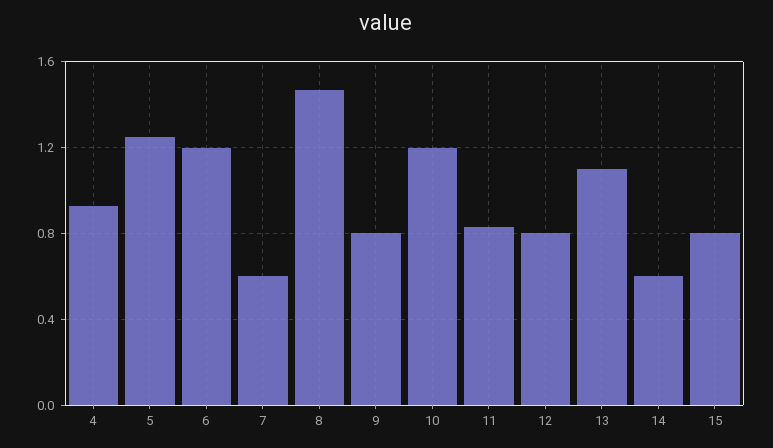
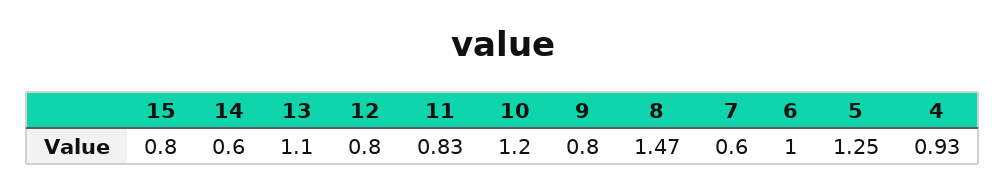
  {
    "4": 0.93,
    "5": 1.25,
-   "6": 1.2,
+   "6": 1,
    "7": 0.6,
    "8": 1.47,
    "9": 0.8,
    "10": 1.2,
    "11": 0.83,
    "12": 0.8,
    "13": 1.1,
    "14": 0.6,
    "15": 0.8
  }

